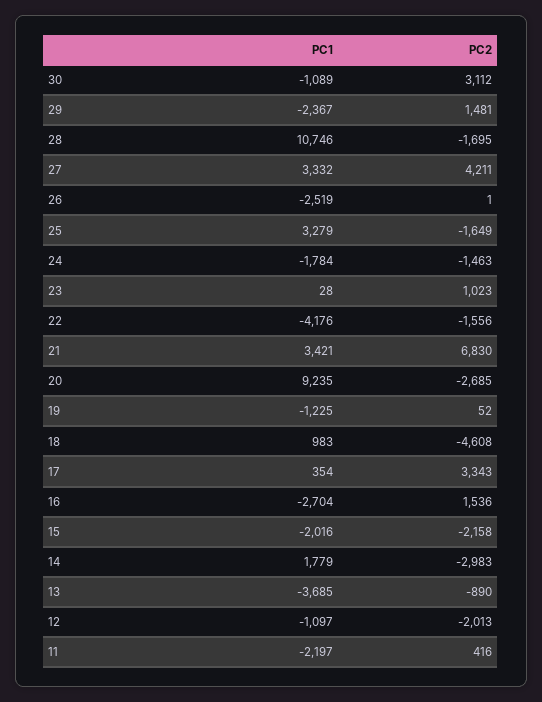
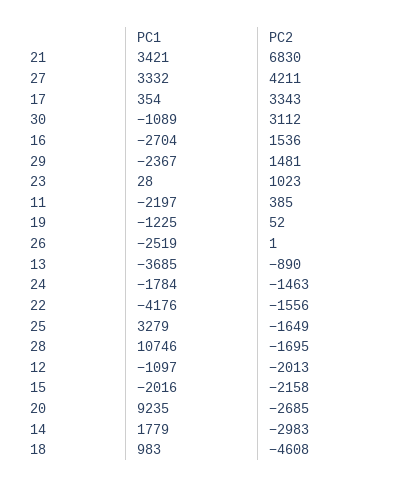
  {
    "PC1": {
      "30": -1089,
      "29": -2367,
      "28": 10746,
      "27": 3332,
      "26": -2519,
      "25": 3279,
      "24": -1784,
      "23": 28,
      "22": -4176,
      "21": 3421,
      "20": 9235,
      "19": -1225,
      "18": 983,
      "17": 354,
      "16": -2704,
      "15": -2016,
      "14": 1779,
      "13": -3685,
      "12": -1097,
      "11": -2197
    },
    "PC2": {
      "30": 3112,
      "29": 1481,
      "28": -1695,
      "27": 4211,
      "26": 1,
      "25": -1649,
      "24": -1463,
      "23": 1023,
      "22": -1556,
      "21": 6830,
      "20": -2685,
      "19": 52,
      "18": -4608,
      "17": 3343,
      "16": 1536,
      "15": -2158,
      "14": -2983,
      "13": -890,
      "12": -2013,
-     "11": 416
+     "11": 385
    }
  }

